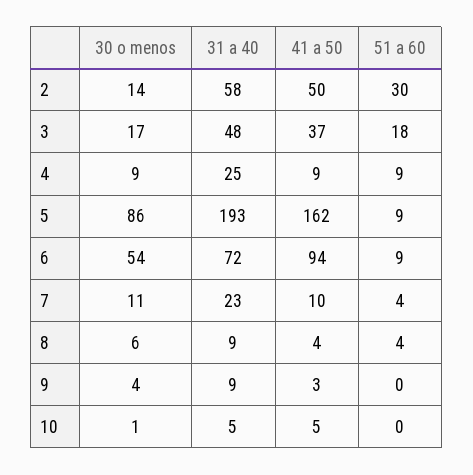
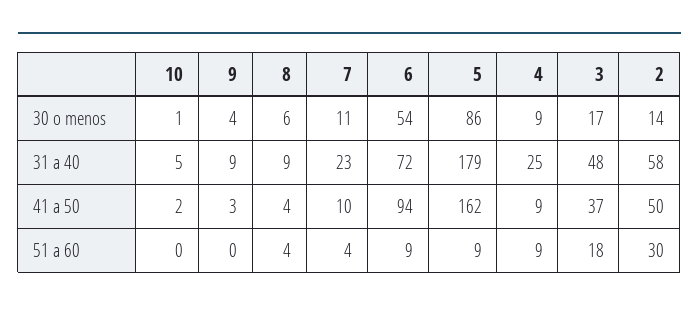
  {
    "30 o menos": {
      "2": 14,
      "3": 17,
      "4": 9,
      "5": 86,
      "6": 54,
      "7": 11,
      "8": 6,
      "9": 4,
      "10": 1
    },
    "31 a 40": {
      "2": 58,
      "3": 48,
      "4": 25,
-     "5": 193,
+     "5": 179,
      "6": 72,
      "7": 23,
      "8": 9,
      "9": 9,
      "10": 5
    },
    "41 a 50": {
      "2": 50,
      "3": 37,
      "4": 9,
      "5": 162,
      "6": 94,
      "7": 10,
      "8": 4,
      "9": 3,
-     "10": 5
+     "10": 2
    },
    "51 a 60": {
      "2": 30,
      "3": 18,
      "4": 9,
      "5": 9,
      "6": 9,
      "7": 4,
      "8": 4,
      "9": 0,
      "10": 0
    }
  }

